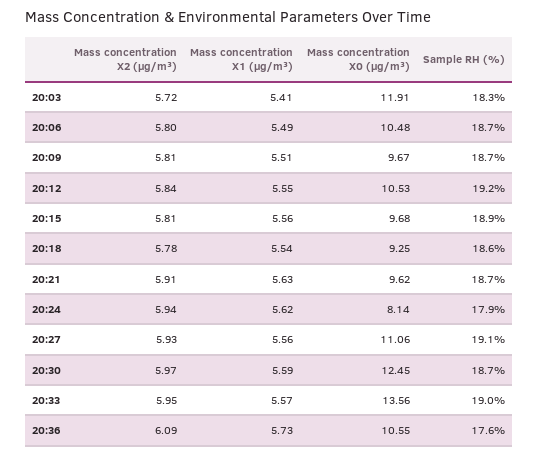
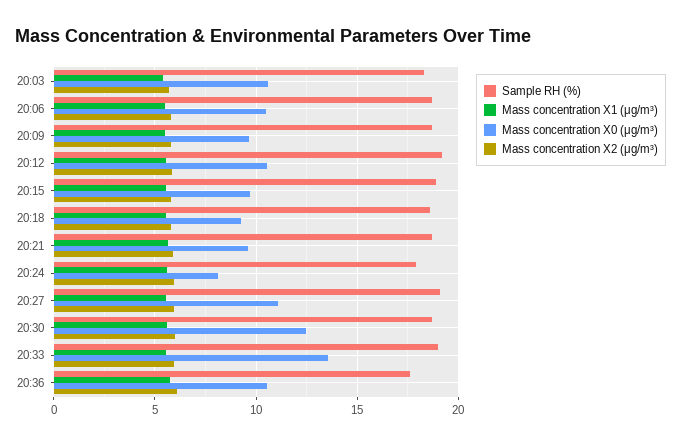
  {
    "Mass concentration X2 (μg/m³)": {
      "20:03": 5.72,
      "20:06": 5.8,
      "20:09": 5.81,
      "20:12": 5.84,
      "20:15": 5.81,
      "20:18": 5.78,
      "20:21": 5.91,
      "20:24": 5.94,
      "20:27": 5.93,
      "20:30": 5.97,
      "20:33": 5.95,
      "20:36": 6.09
    },
    "Mass concentration X1 (μg/m³)": {
      "20:03": 5.41,
      "20:06": 5.49,
      "20:09": 5.51,
      "20:12": 5.55,
      "20:15": 5.56,
      "20:18": 5.54,
      "20:21": 5.63,
      "20:24": 5.62,
      "20:27": 5.56,
      "20:30": 5.59,
      "20:33": 5.57,
      "20:36": 5.73
    },
    "Mass concentration X0 (μg/m³)": {
-     "20:03": 11.91,
+     "20:03": 10.5,
      "20:06": 10.48,
      "20:09": 9.67,
      "20:12": 10.53,
      "20:15": 9.68,
      "20:18": 9.25,
      "20:21": 9.62,
      "20:24": 8.14,
      "20:27": 11.06,
      "20:30": 12.45,
      "20:33": 13.56,
      "20:36": 10.55
    },
    "Sample RH (%)": {
      "20:03": 18.3,
      "20:06": 18.7,
      "20:09": 18.7,
      "20:12": 19.2,
      "20:15": 18.9,
      "20:18": 18.6,
      "20:21": 18.7,
      "20:24": 17.9,
      "20:27": 19.1,
      "20:30": 18.7,
      "20:33": 19,
      "20:36": 17.6
    }
  }

